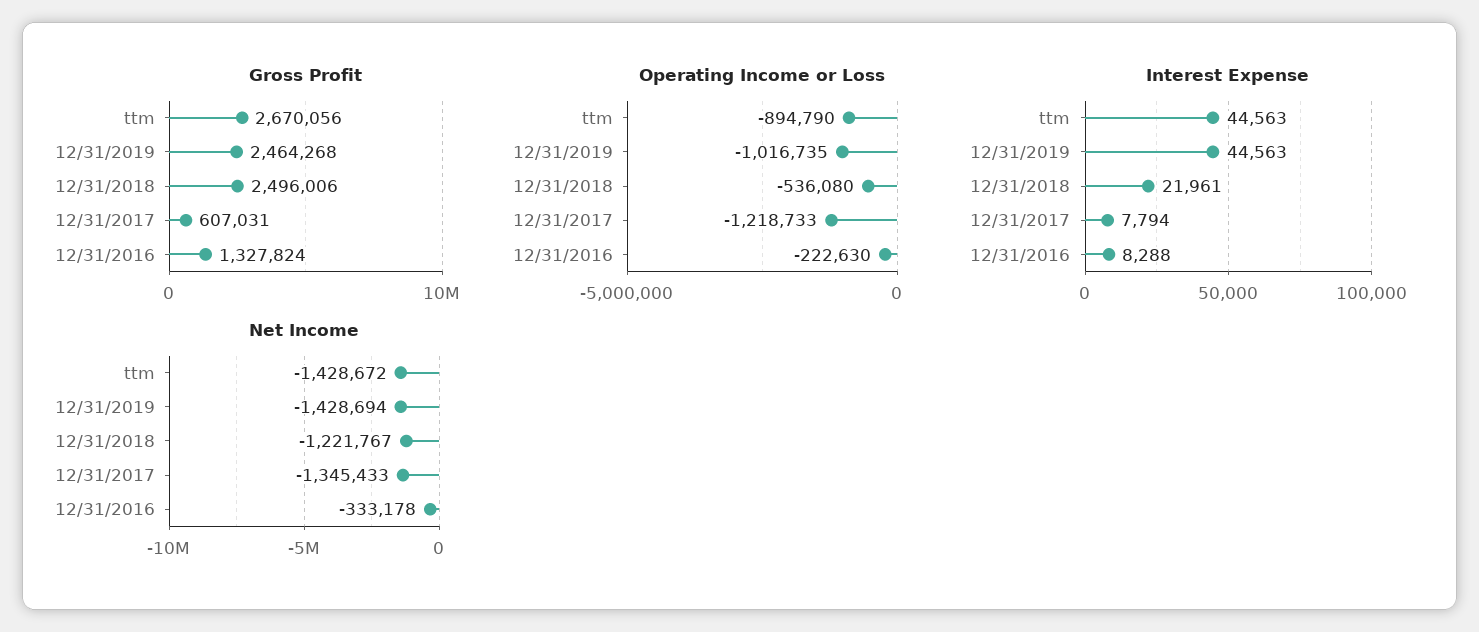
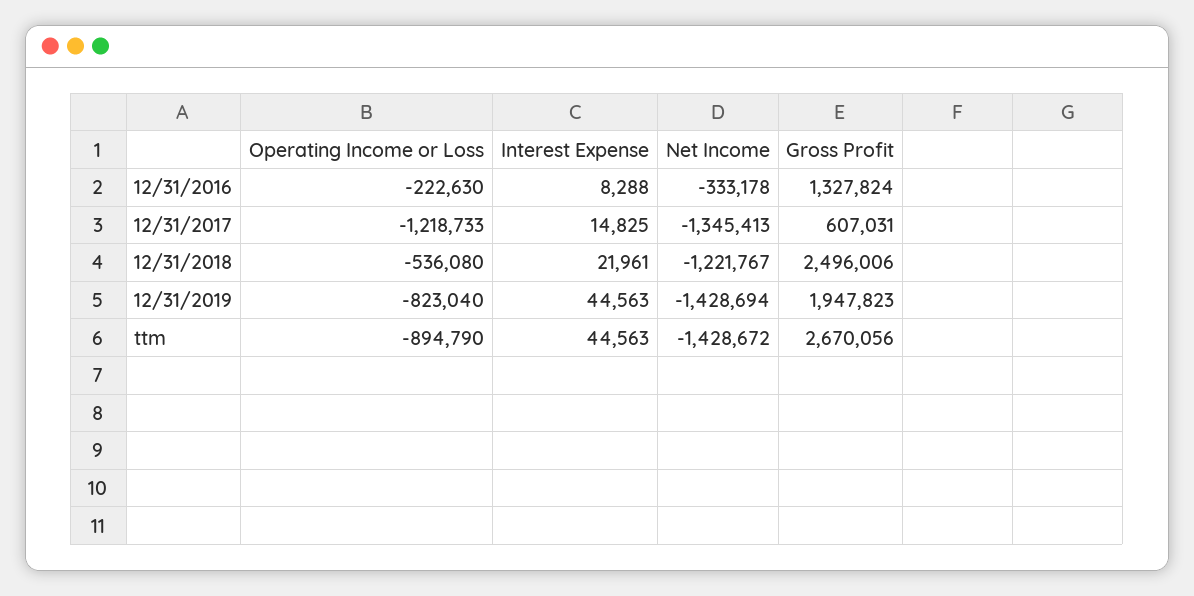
  {
    "Gross Profit": {
      "ttm": 2670056,
-     "12/31/2019": 2464268,
+     "12/31/2019": 1947823,
      "12/31/2018": 2496006,
      "12/31/2017": 607031,
      "12/31/2016": 1327824
    },
    "Operating Income or Loss": {
      "ttm": -894790,
-     "12/31/2019": -1016735,
+     "12/31/2019": -823040,
      "12/31/2018": -536080,
      "12/31/2017": -1218733,
      "12/31/2016": -222630
    },
    "Interest Expense": {
      "ttm": 44563,
      "12/31/2019": 44563,
      "12/31/2018": 21961,
-     "12/31/2017": 7794,
+     "12/31/2017": 14825,
      "12/31/2016": 8288
    },
    "Net Income": {
      "ttm": -1428672,
      "12/31/2019": -1428694,
      "12/31/2018": -1221767,
-     "12/31/2017": -1345433,
+     "12/31/2017": -1345413,
      "12/31/2016": -333178
    }
  }

